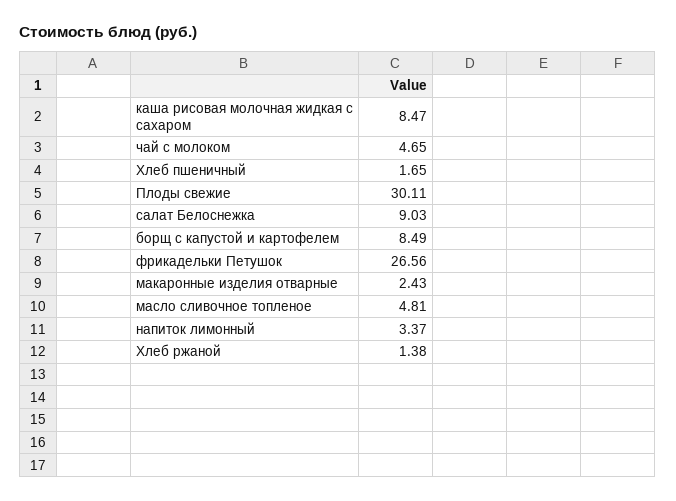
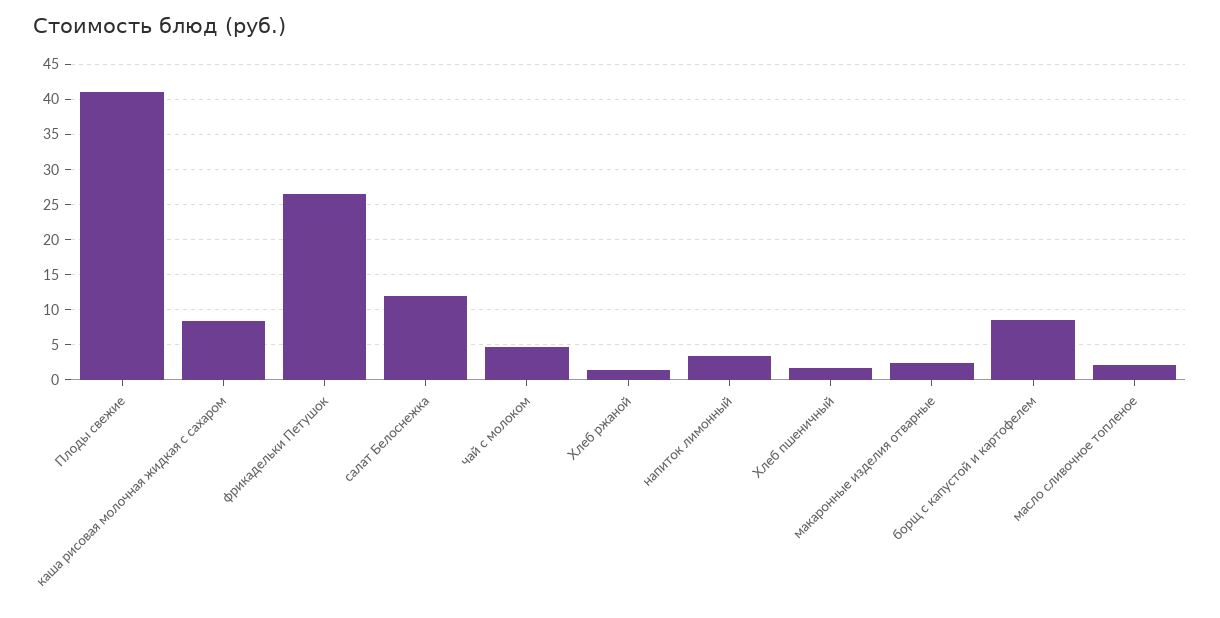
  {
    "каша рисовая молочная жидкая с сахаром": 8.47,
    "чай с молоком": 4.65,
    "Хлеб пшеничный": 1.65,
-   "Плоды свежие": 30.11,
+   "Плоды свежие": 41,
-   "салат Белоснежка": 9.03,
+   "салат Белоснежка": 12,
    "борщ с капустой и картофелем": 8.49,
    "фрикадельки Петушок": 26.56,
    "макаронные изделия отварные": 2.43,
-   "масло сливочное топленое": 4.81,
+   "масло сливочное топленое": 2,
    "напиток лимонный": 3.37,
    "Хлеб ржаной": 1.38
  }

